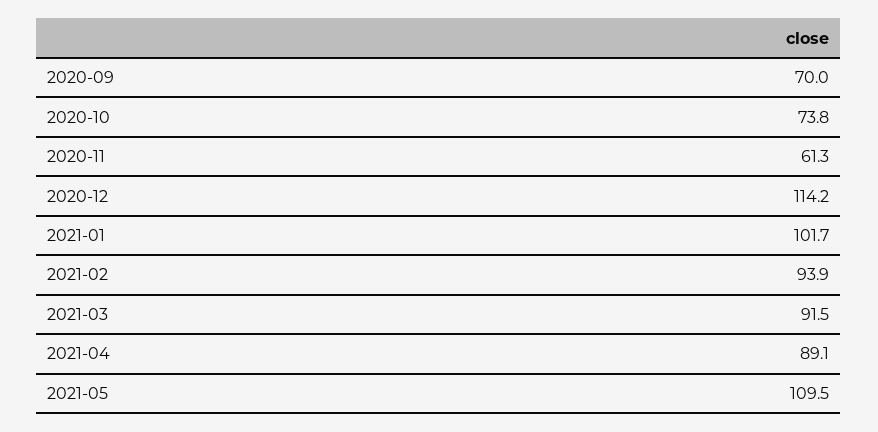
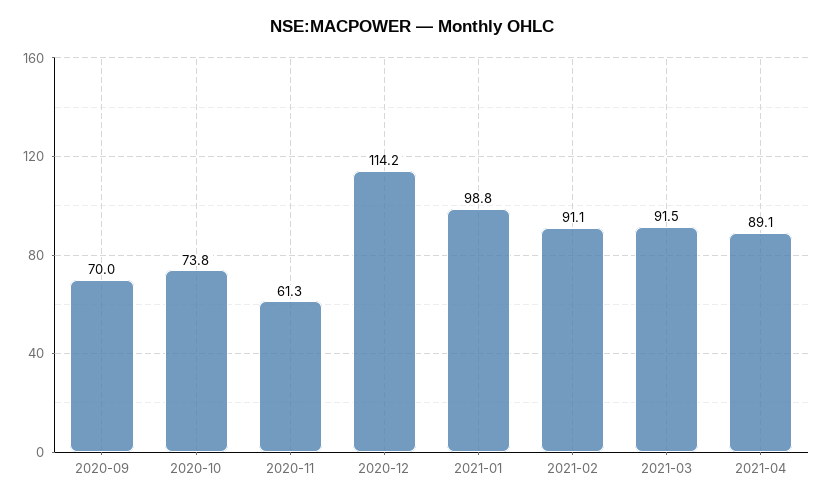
  {
    "2020-09": 70,
    "2020-10": 73.8,
    "2020-11": 61.3,
    "2020-12": 114.2,
-   "2021-01": 101.7,
+   "2021-01": 98.8,
-   "2021-02": 93.9,
+   "2021-02": 91.1,
    "2021-03": 91.5,
-   "2021-04": 89.1,
+   "2021-04": 89.1
-   "2021-05": 109.5
  }

